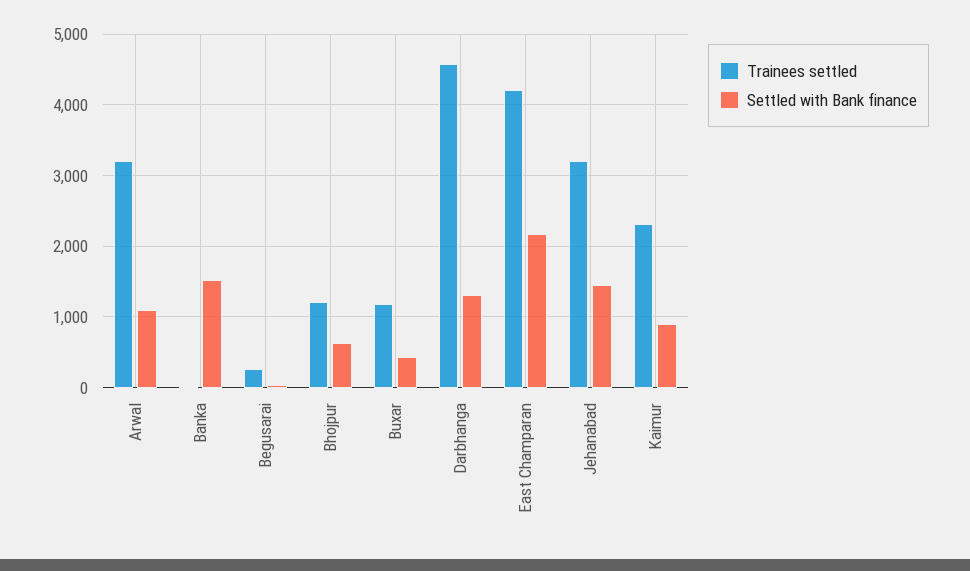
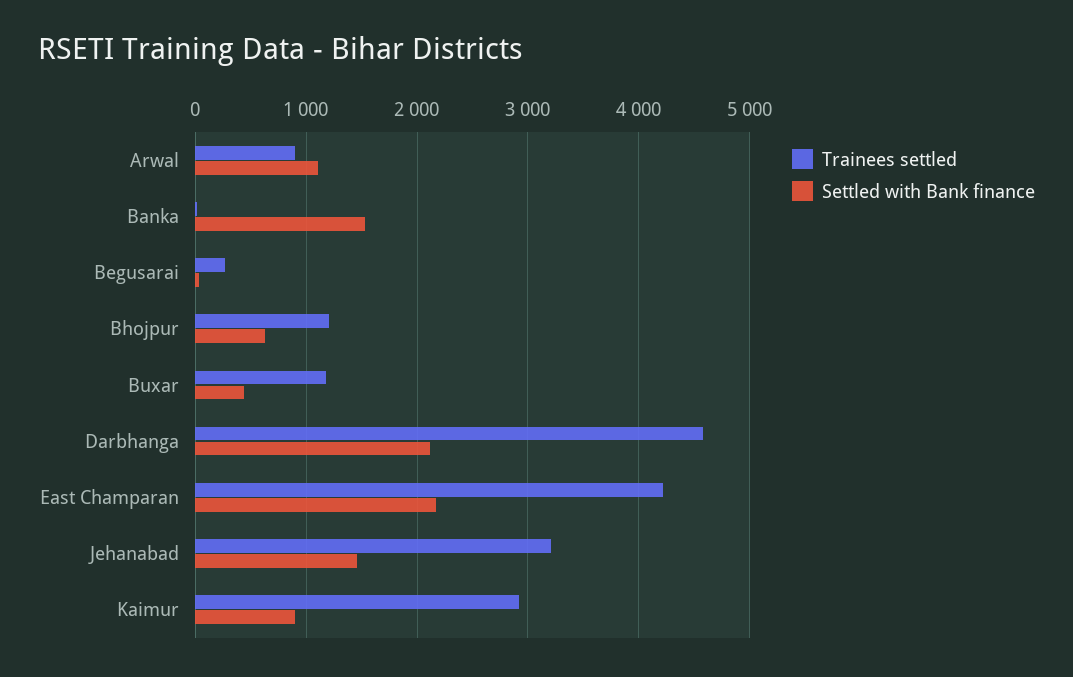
  {
    "Trainees settled": {
-     "Arwal": 3200,
+     "Arwal": 900,
      "Banka": 0,
      "Begusarai": 300,
      "Bhojpur": 1200,
      "Buxar": 1200,
      "Darbhanga": 4600,
      "East Champaran": 4200,
      "Jehanabad": 3200,
-     "Kaimur": 2300
+     "Kaimur": 2900
    },
    "Settled with Bank finance": {
      "Arwal": 1100,
      "Banka": 1500,
      "Begusarai": 0,
      "Bhojpur": 600,
      "Buxar": 400,
-     "Darbhanga": 1300,
+     "Darbhanga": 2100,
      "East Champaran": 2200,
      "Jehanabad": 1500,
      "Kaimur": 900
    }
  }

